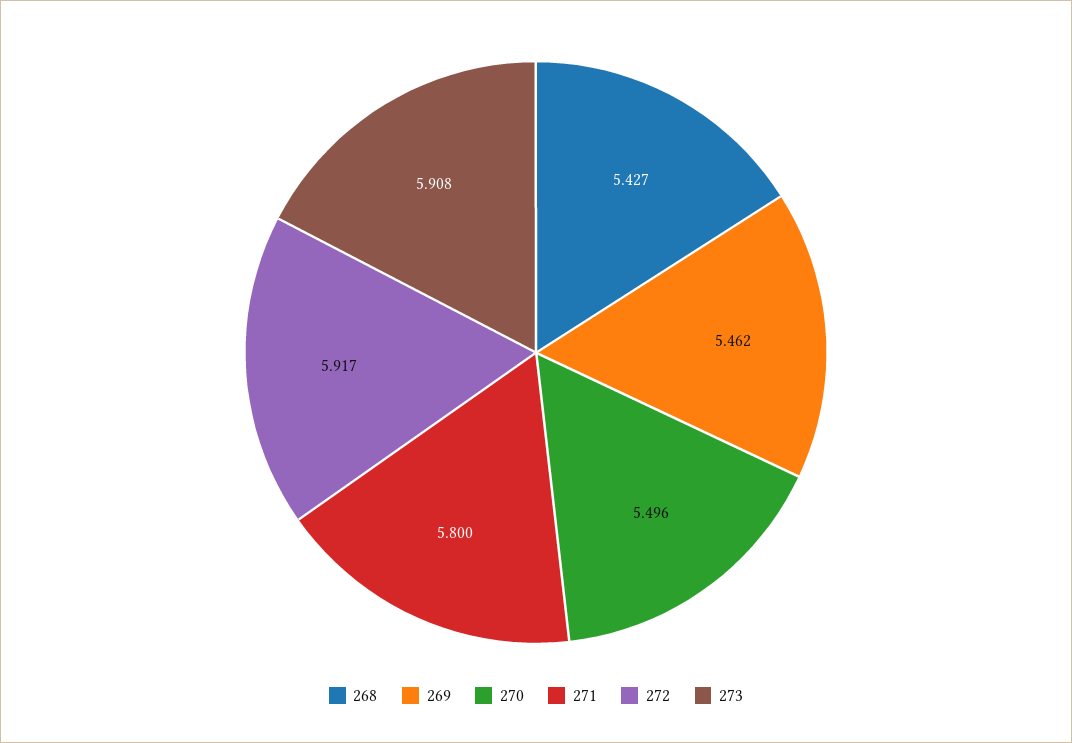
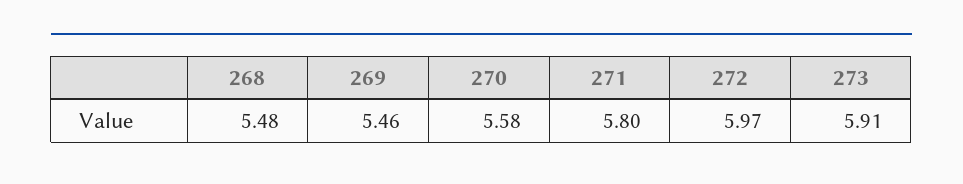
  {
-   "268": 5.427,
+   "268": 5.48,
    "269": 5.462,
-   "270": 5.496,
+   "270": 5.58,
    "271": 5.8,
-   "272": 5.917,
+   "272": 5.97,
    "273": 5.908
  }

